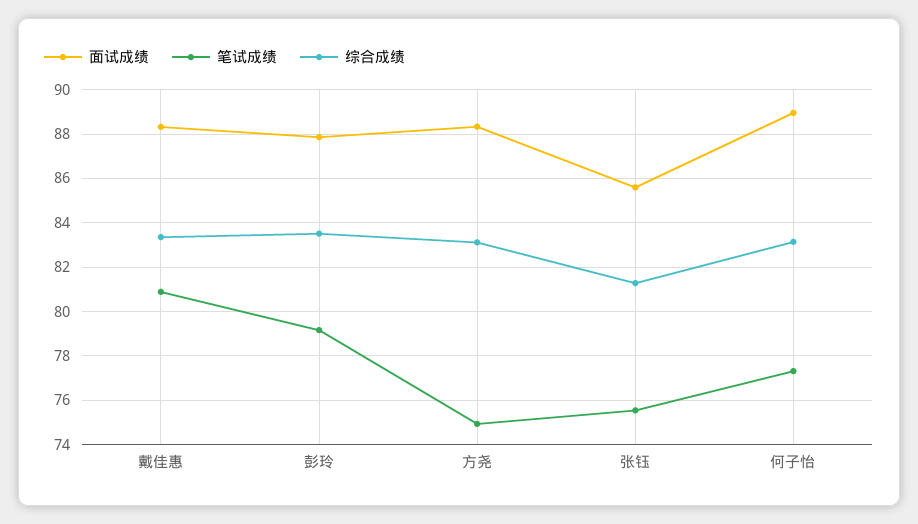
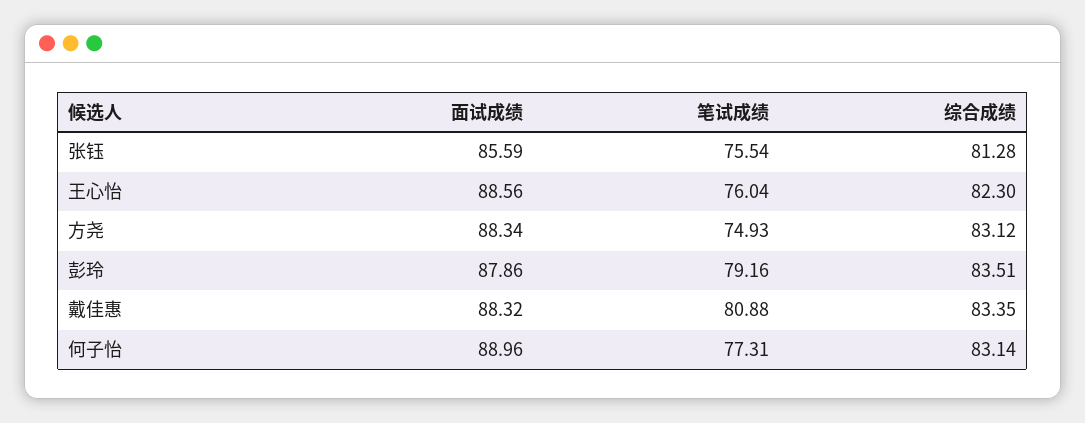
  {
    "面试成绩": {
      "戴佳惠": 88.32,
      "彭玲": 87.86,
      "方尧": 88.34,
      "张钰": 85.59,
-     "何子怡": 88.96
+     "何子怡": 88.96,
+     "王心怡": 88.56
    },
    "笔试成绩": {
      "戴佳惠": 80.88,
      "彭玲": 79.16,
      "方尧": 74.93,
      "张钰": 75.54,
-     "何子怡": 77.31
+     "何子怡": 77.31,
+     "王心怡": 76.04
    },
    "综合成绩": {
      "戴佳惠": 83.35,
      "彭玲": 83.51,
      "方尧": 83.12,
      "张钰": 81.28,
-     "何子怡": 83.14
+     "何子怡": 83.14,
+     "王心怡": 82.3
    }
  }

